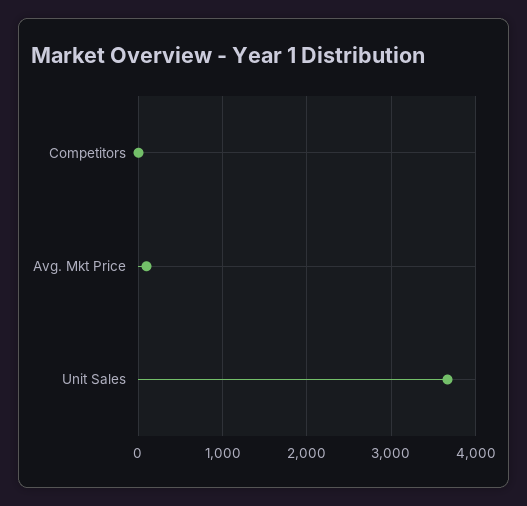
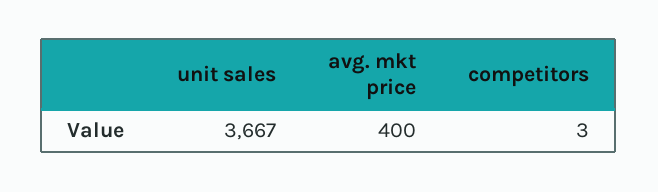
  {
    "Competitors": 3,
-   "Avg. Mkt Price": 100,
+   "Avg. Mkt Price": 400,
    "Unit Sales": 3667
  }

